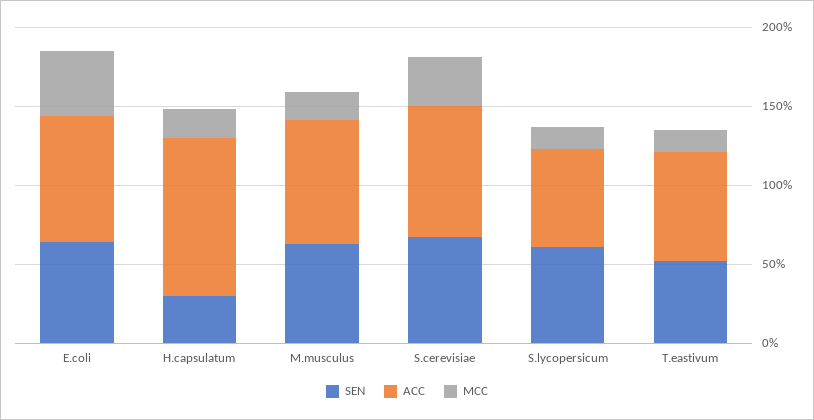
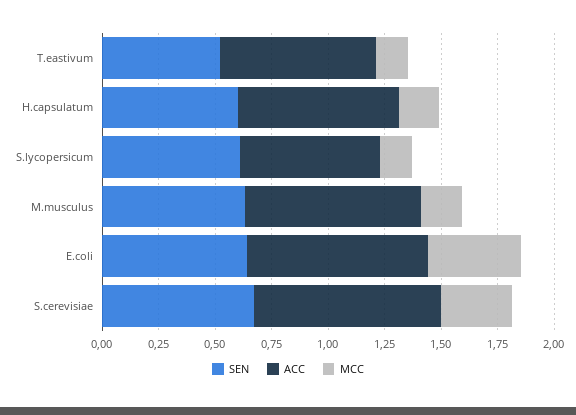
  {
    "SEN": {
      "E.coli": 0.65,
-     "H.capsulatum": 0.3,
+     "H.capsulatum": 0.6,
      "M.musculus": 0.65,
      "S.cerevisiae": 0.65,
      "S.lycopersicum": 0.6,
      "T.eastivum": 0.5
    },
    "ACC": {
      "E.coli": 0.8,
-     "H.capsulatum": 1,
+     "H.capsulatum": 0.7,
      "M.musculus": 0.8,
      "S.cerevisiae": 0.85,
      "S.lycopersicum": 0.6,
      "T.eastivum": 0.7
    },
    "MCC": {
      "E.coli": 0.4,
      "H.capsulatum": 0.2,
      "M.musculus": 0.2,
      "S.cerevisiae": 0.3,
      "S.lycopersicum": 0.15,
      "T.eastivum": 0.15
    }
  }

